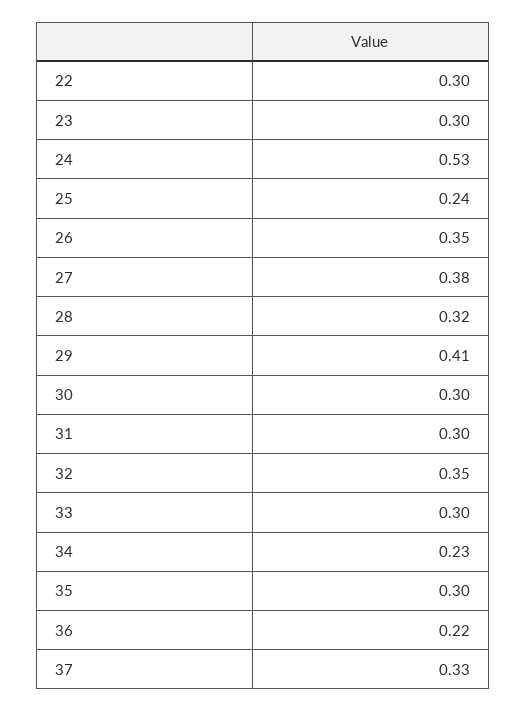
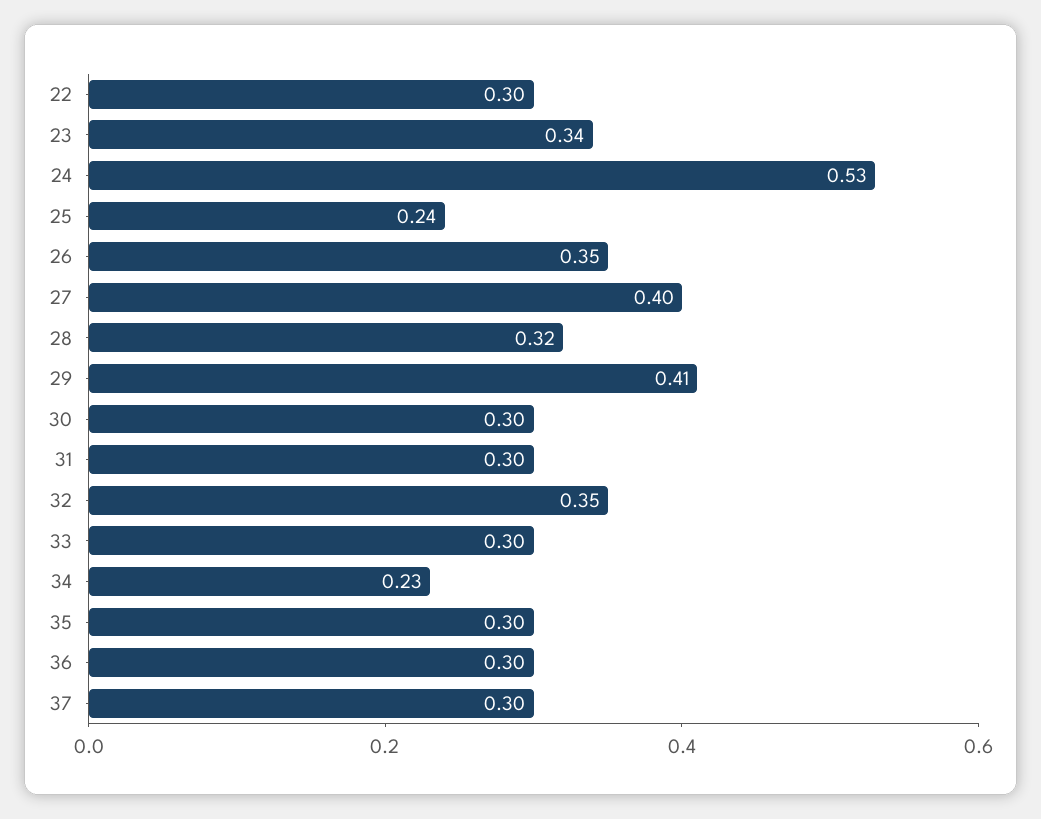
  {
    "22": 0.3,
-   "23": 0.3,
+   "23": 0.34,
    "24": 0.53,
    "25": 0.24,
    "26": 0.35,
-   "27": 0.38,
+   "27": 0.4,
    "28": 0.32,
    "29": 0.41,
    "30": 0.3,
    "31": 0.3,
    "32": 0.35,
    "33": 0.3,
    "34": 0.23,
    "35": 0.3,
-   "36": 0.22,
+   "36": 0.3,
-   "37": 0.33
+   "37": 0.3
  }

